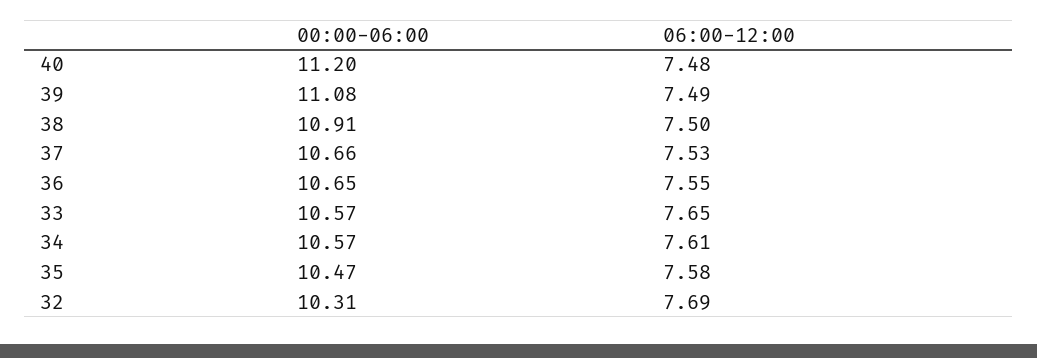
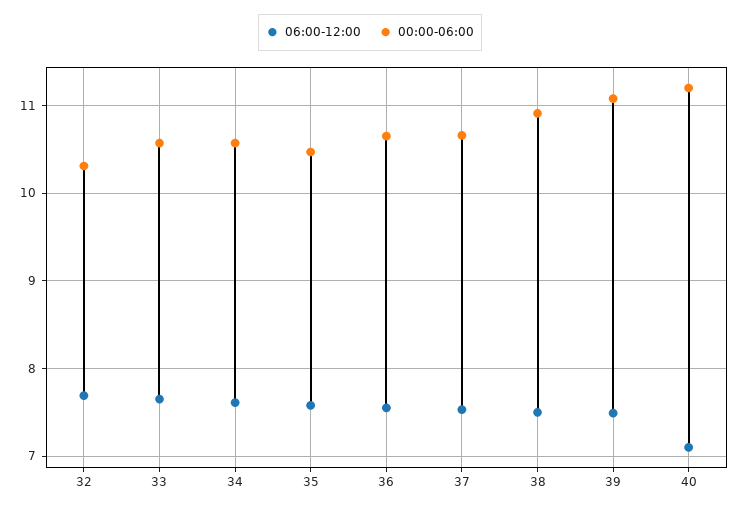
  {
    "00:00-06:00": {
      "40": 11.2,
      "39": 11.08,
      "38": 10.91,
      "37": 10.66,
      "36": 10.65,
      "33": 10.57,
      "34": 10.57,
      "35": 10.47,
      "32": 10.31
    },
    "06:00-12:00": {
-     "40": 7.48,
+     "40": 7.1,
      "39": 7.49,
      "38": 7.5,
      "37": 7.53,
      "36": 7.55,
      "33": 7.65,
      "34": 7.61,
      "35": 7.58,
      "32": 7.69
    }
  }

